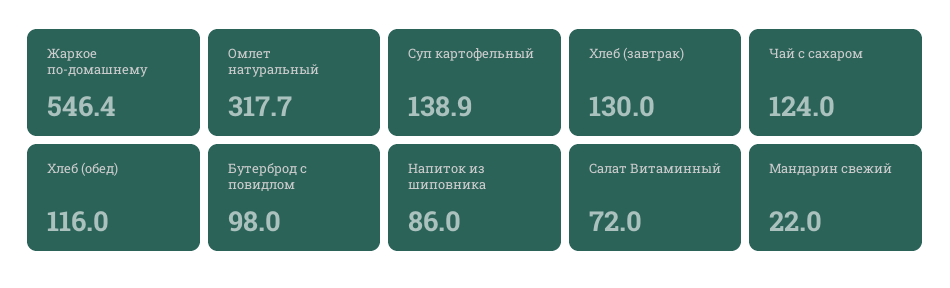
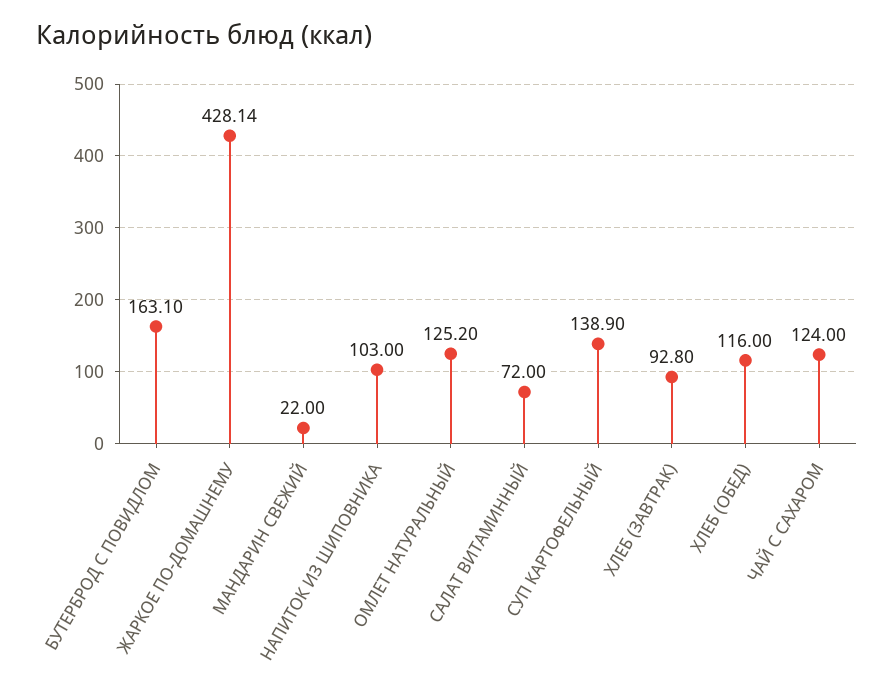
  {
-   "Жаркое по-домашнему": 546.4,
+   "Жаркое по-домашнему": 428.14,
-   "Омлет натуральный": 317.7,
+   "Омлет натуральный": 125.2,
    "Суп картофельный": 138.9,
-   "Хлеб (завтрак)": 130,
+   "Хлеб (завтрак)": 92.8,
    "Чай с сахаром": 124,
    "Хлеб (обед)": 116,
-   "Бутерброд с повидлом": 98,
+   "Бутерброд с повидлом": 163.1,
-   "Напиток из шиповника": 86,
+   "Напиток из шиповника": 103,
    "Салат Витаминный": 72,
    "Мандарин свежий": 22
  }

